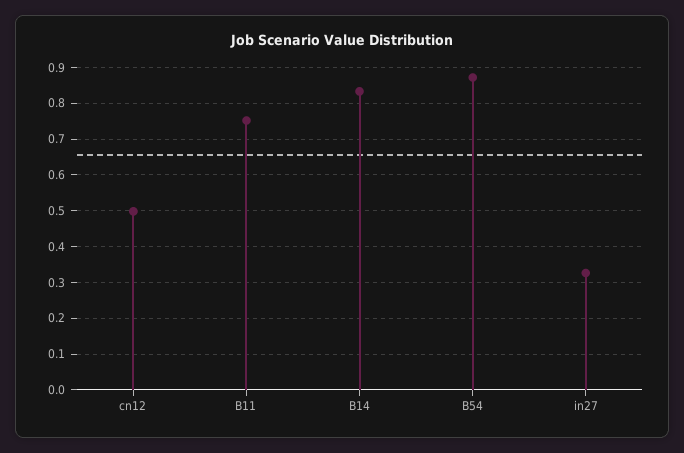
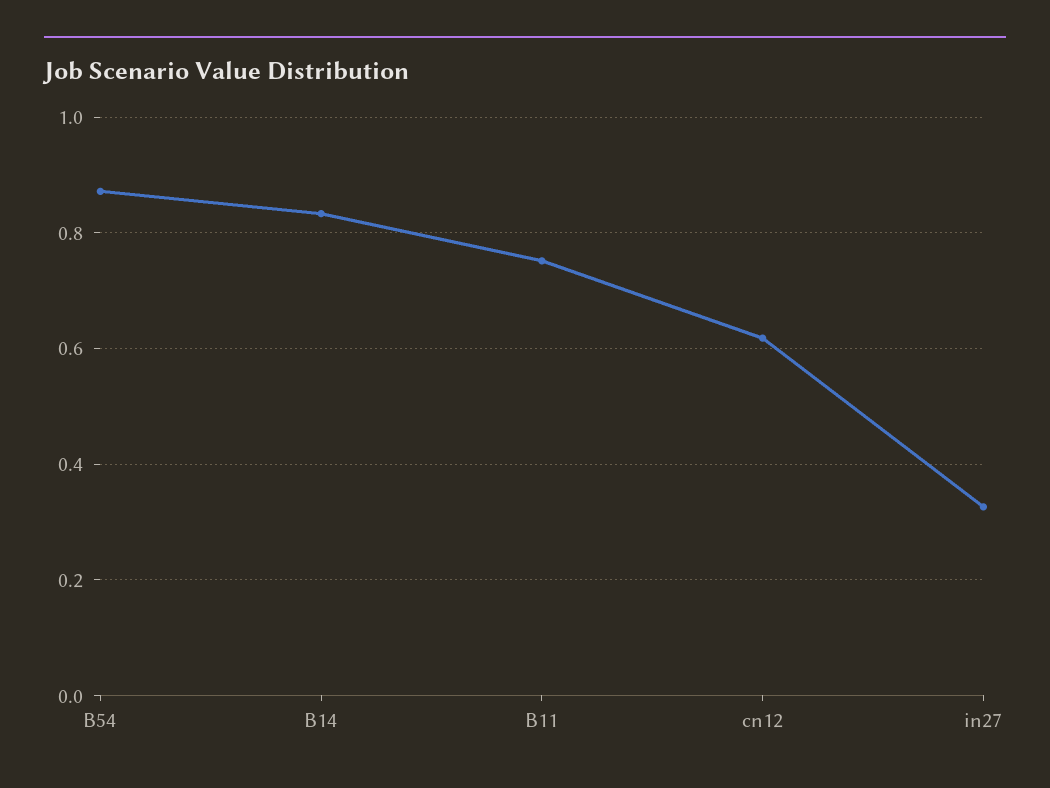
  {
-   "cn12": 0.5,
+   "cn12": 0.62,
    "B11": 0.76,
    "B14": 0.84,
    "B54": 0.88,
    "in27": 0.32
  }

